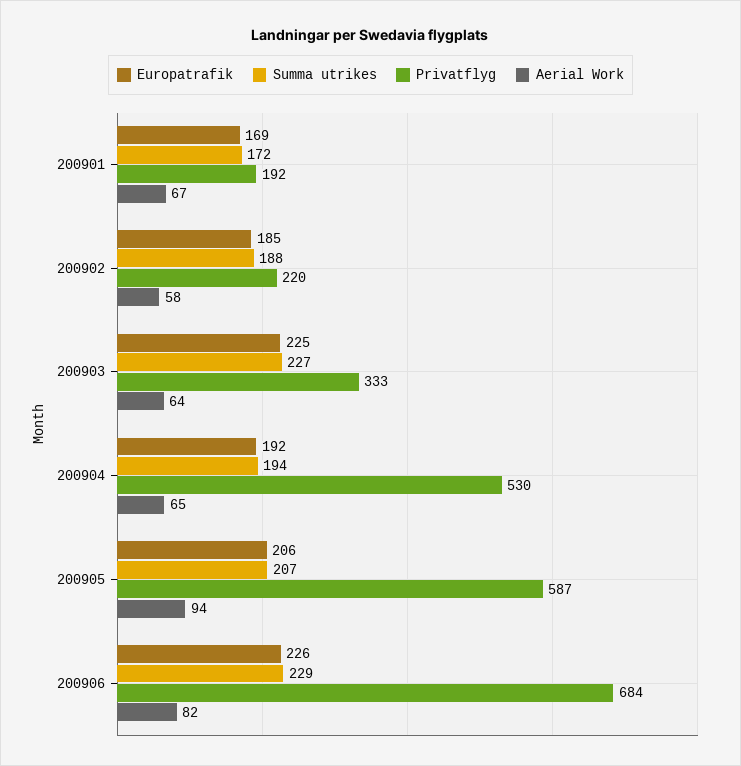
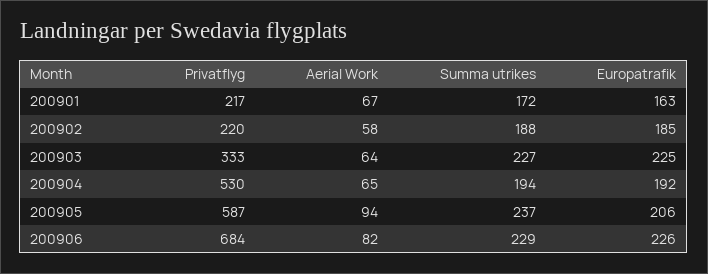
  {
    "Europatrafik": {
-     "200901": 169,
+     "200901": 163,
      "200902": 185,
      "200903": 225,
      "200904": 192,
      "200905": 206,
      "200906": 226
    },
    "Summa utrikes": {
      "200901": 172,
      "200902": 188,
      "200903": 227,
      "200904": 194,
-     "200905": 207,
+     "200905": 237,
      "200906": 229
    },
    "Privatflyg": {
-     "200901": 192,
+     "200901": 217,
      "200902": 220,
      "200903": 333,
      "200904": 530,
      "200905": 587,
      "200906": 684
    },
    "Aerial Work": {
      "200901": 67,
      "200902": 58,
      "200903": 64,
      "200904": 65,
      "200905": 94,
      "200906": 82
    }
  }

